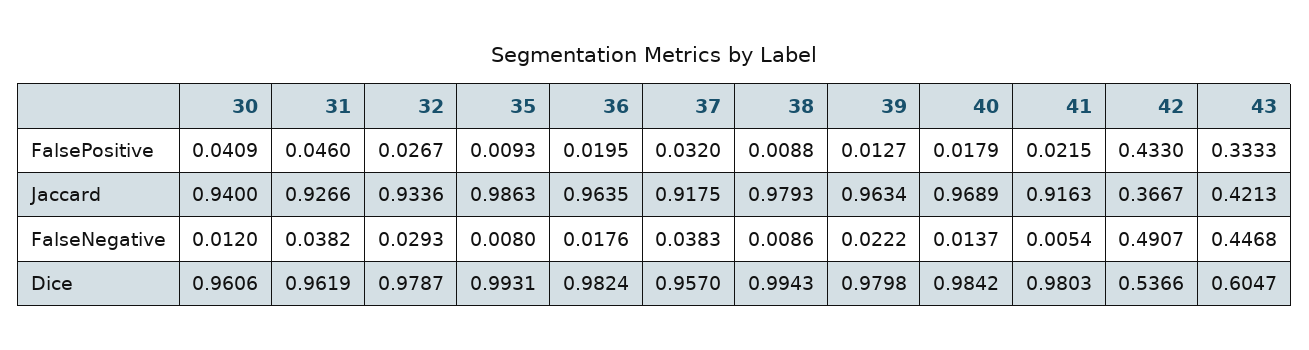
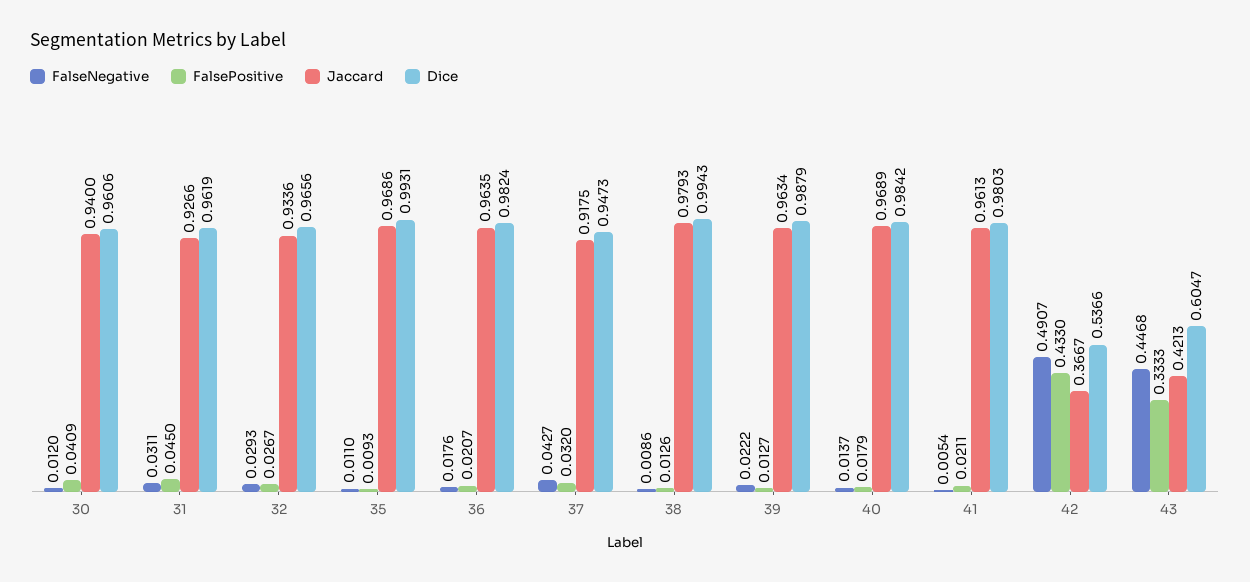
  {
    "FalsePositive": {
      "30": 0.0409,
-     "31": 0.046,
+     "31": 0.045,
      "32": 0.0267,
      "35": 0.0093,
-     "36": 0.0195,
+     "36": 0.0207,
      "37": 0.032,
-     "38": 0.0088,
+     "38": 0.0126,
      "39": 0.0127,
      "40": 0.0179,
-     "41": 0.0215,
+     "41": 0.0211,
      "42": 0.433,
      "43": 0.3333
    },
    "Jaccard": {
      "30": 0.94,
      "31": 0.9266,
      "32": 0.9336,
-     "35": 0.9863,
+     "35": 0.9686,
      "36": 0.9635,
      "37": 0.9175,
      "38": 0.9793,
      "39": 0.9634,
      "40": 0.9689,
-     "41": 0.9163,
+     "41": 0.9613,
      "42": 0.3667,
      "43": 0.4213
    },
    "FalseNegative": {
      "30": 0.012,
-     "31": 0.0382,
+     "31": 0.0311,
      "32": 0.0293,
-     "35": 0.008,
+     "35": 0.011,
      "36": 0.0176,
-     "37": 0.0383,
+     "37": 0.0427,
      "38": 0.0086,
      "39": 0.0222,
      "40": 0.0137,
      "41": 0.0054,
      "42": 0.4907,
      "43": 0.4468
    },
    "Dice": {
      "30": 0.9606,
      "31": 0.9619,
-     "32": 0.9787,
+     "32": 0.9656,
      "35": 0.9931,
      "36": 0.9824,
-     "37": 0.957,
+     "37": 0.9473,
      "38": 0.9943,
-     "39": 0.9798,
+     "39": 0.9879,
      "40": 0.9842,
      "41": 0.9803,
      "42": 0.5366,
      "43": 0.6047
    }
  }

